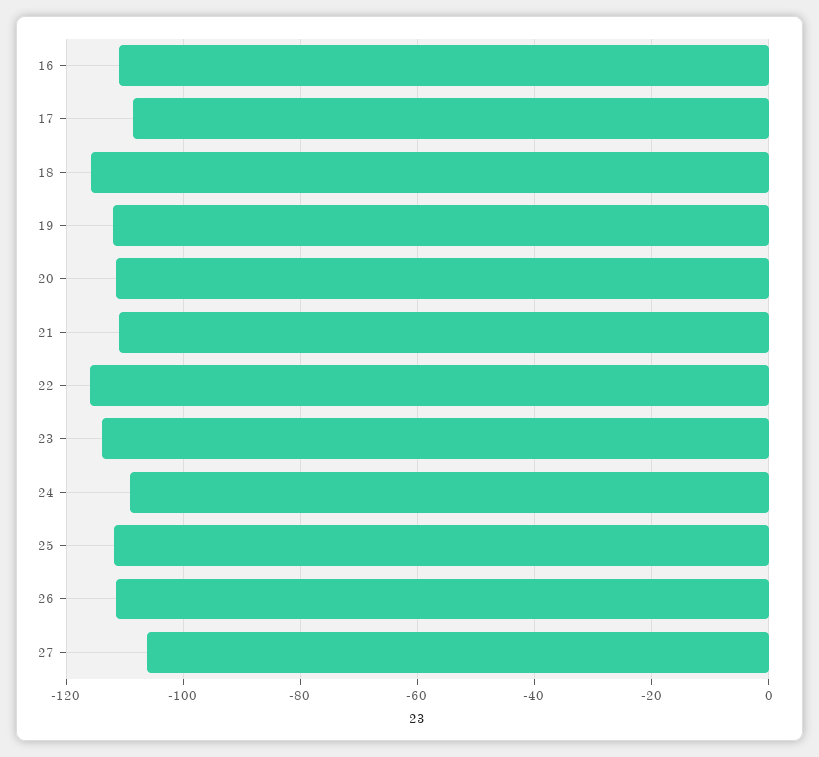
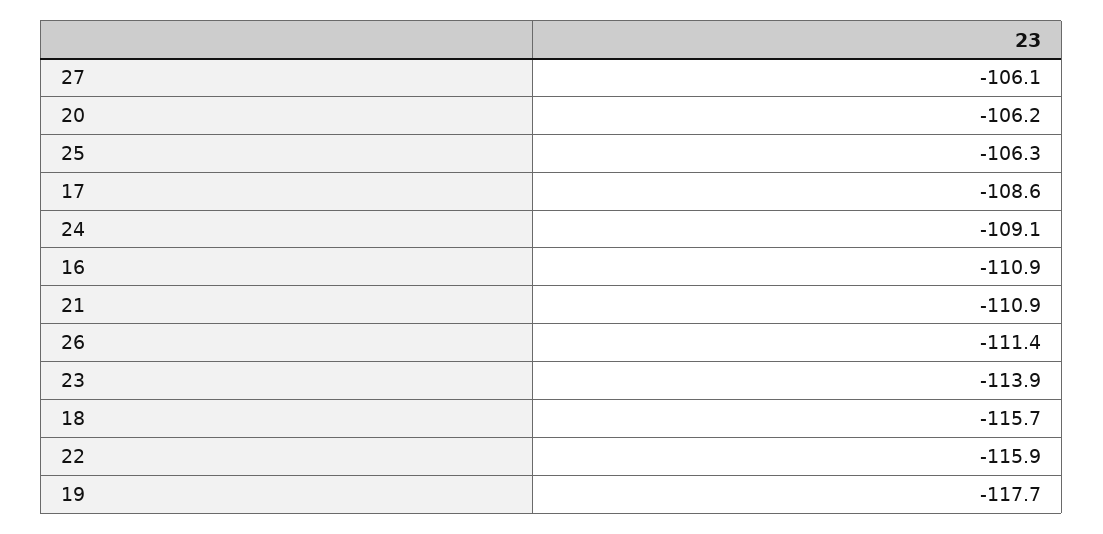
  {
    "16": -110.9,
    "17": -108.6,
    "18": -115.7,
-   "19": -112,
+   "19": -117.7,
-   "20": -112,
+   "20": -106.2,
    "21": -110.9,
    "22": -115.9,
    "23": -113.9,
    "24": -109.1,
-   "25": -112,
+   "25": -106.3,
    "26": -111.4,
    "27": -106.1
  }

